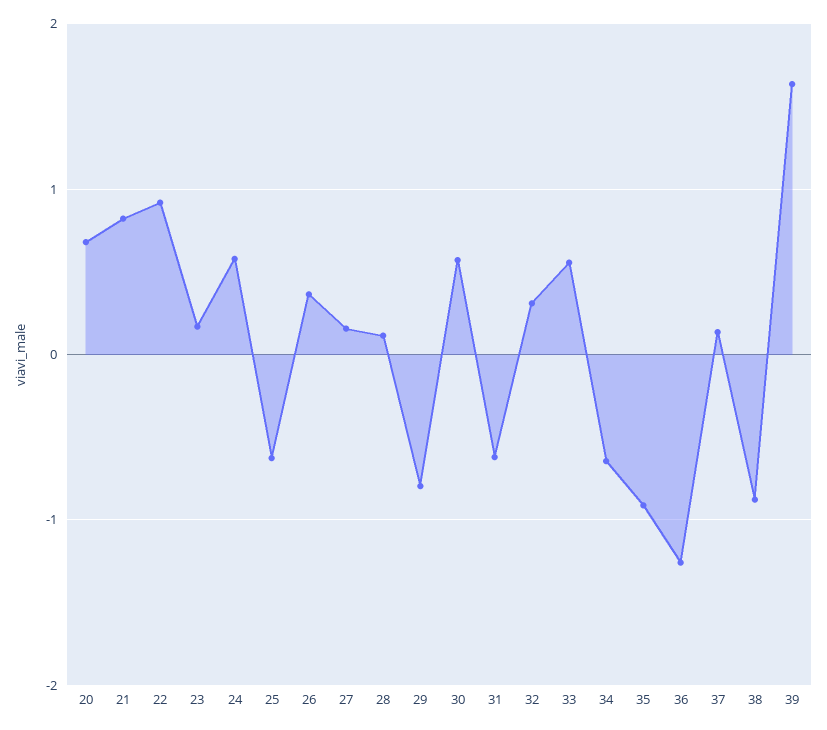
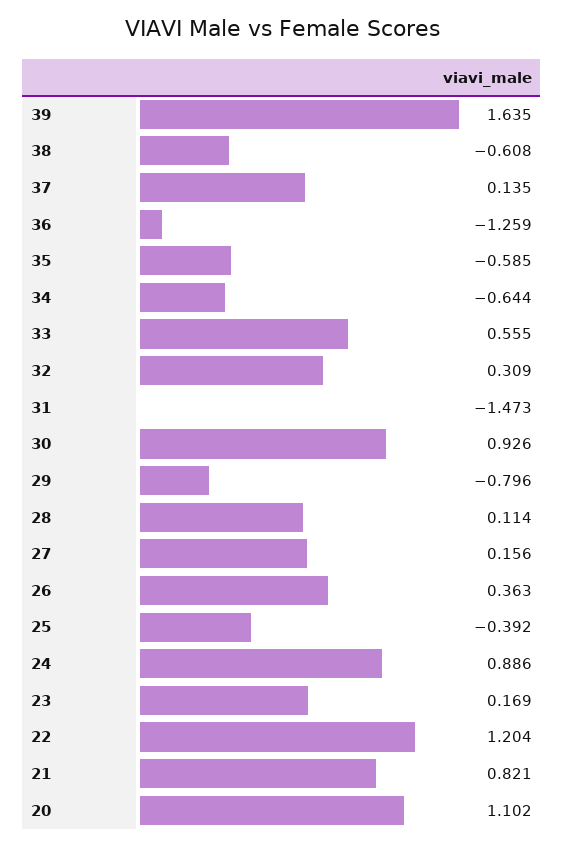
  {
-   "20": 0.7,
+   "20": 1.102,
    "21": 0.821,
-   "22": 0.9,
+   "22": 1.204,
    "23": 0.169,
-   "24": 0.6,
+   "24": 0.886,
-   "25": -0.6,
+   "25": -0.392,
    "26": 0.363,
    "27": 0.156,
    "28": 0.114,
    "29": -0.796,
-   "30": 0.6,
+   "30": 0.926,
-   "31": -0.6,
+   "31": -1.473,
    "32": 0.309,
    "33": 0.555,
    "34": -0.644,
-   "35": -0.9,
+   "35": -0.585,
    "36": -1.259,
    "37": 0.135,
-   "38": -0.9,
+   "38": -0.608,
    "39": 1.635
  }

